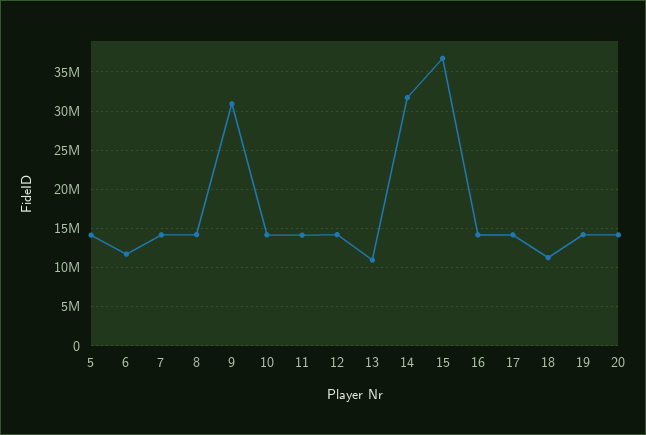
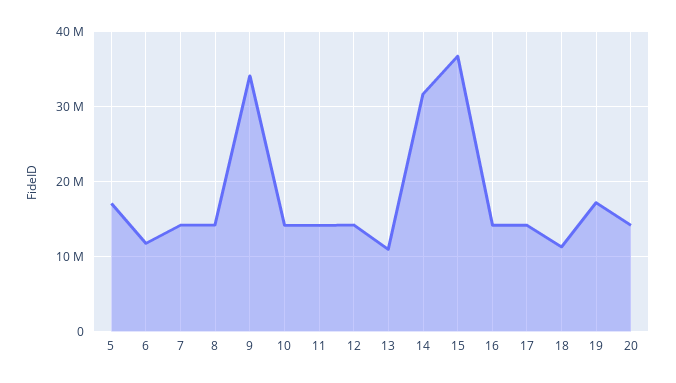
  {
-   "5": 14000000,
+   "5": 17000000,
    "6": 12000000,
    "7": 14000000,
    "8": 14000000,
-   "9": 31000000,
+   "9": 34000000,
    "10": 14000000,
    "11": 14000000,
    "12": 14000000,
    "13": 11000000,
    "14": 32000000,
    "15": 37000000,
    "16": 14000000,
    "17": 14000000,
    "18": 11000000,
-   "19": 14000000,
+   "19": 17000000,
    "20": 14000000
  }

